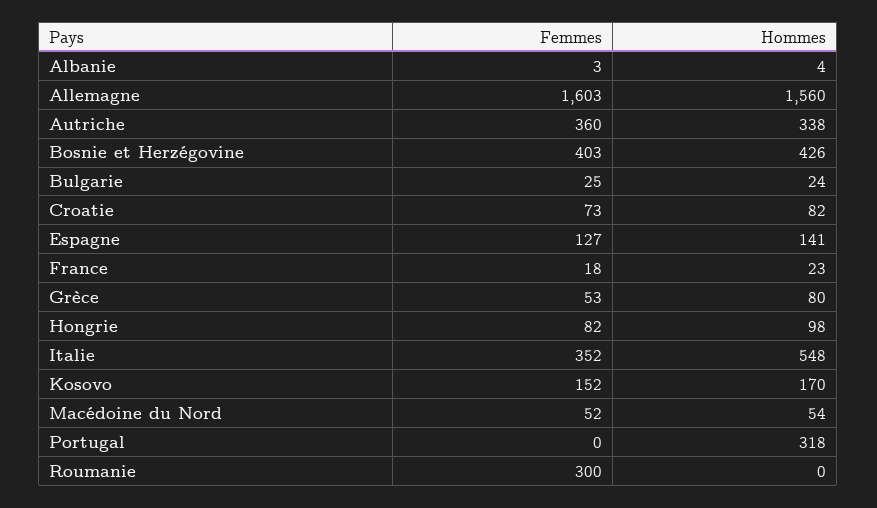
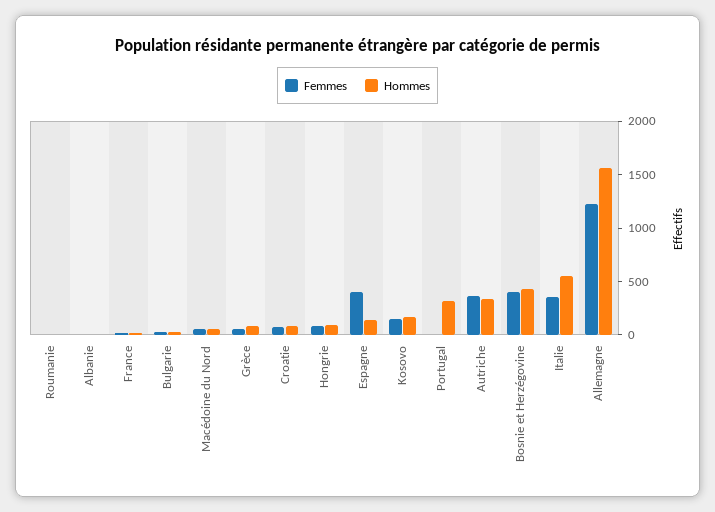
  {
    "Femmes": {
      "Albanie": 3,
-     "Allemagne": 1603,
+     "Allemagne": 1200,
      "Autriche": 360,
      "Bosnie et Herzégovine": 403,
      "Bulgarie": 25,
      "Croatie": 73,
-     "Espagne": 127,
+     "Espagne": 400,
      "France": 18,
      "Grèce": 53,
      "Hongrie": 82,
      "Italie": 352,
      "Kosovo": 152,
      "Macédoine du Nord": 52,
      "Portugal": 0,
-     "Roumanie": 300
+     "Roumanie": 0
    },
    "Hommes": {
      "Albanie": 4,
      "Allemagne": 1560,
      "Autriche": 338,
      "Bosnie et Herzégovine": 426,
      "Bulgarie": 24,
      "Croatie": 82,
      "Espagne": 141,
      "France": 23,
      "Grèce": 80,
      "Hongrie": 98,
      "Italie": 548,
      "Kosovo": 170,
      "Macédoine du Nord": 54,
      "Portugal": 318,
      "Roumanie": 0
    }
  }

